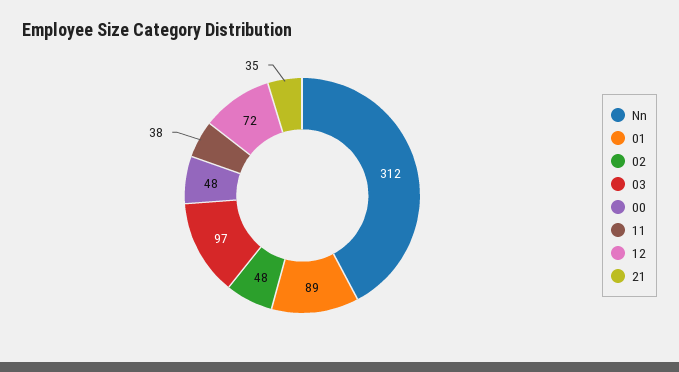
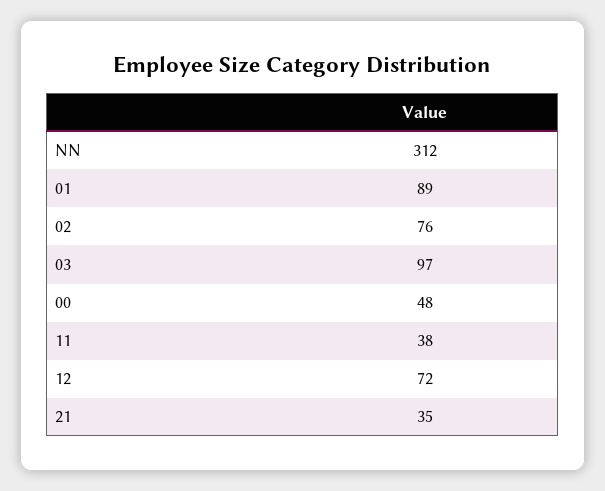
  {
    "Nn": 312,
    "01": 89,
-   "02": 48,
+   "02": 76,
    "03": 97,
    "00": 48,
    "11": 38,
    "12": 72,
    "21": 35
  }

